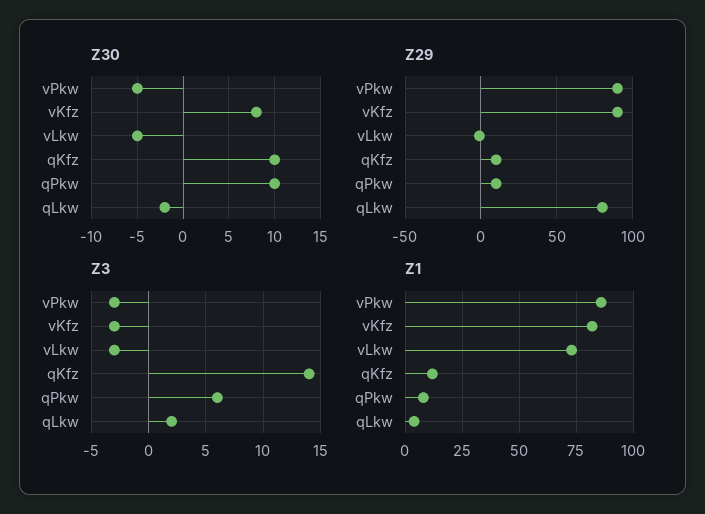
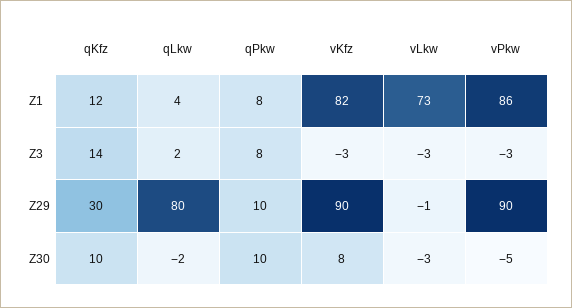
  {
    "Z30": {
      "vPkw": -5,
      "vKfz": 8,
-     "vLkw": -5,
+     "vLkw": -3,
      "qKfz": 10,
      "qPkw": 10,
      "qLkw": -2
    },
    "Z29": {
      "vPkw": 90,
      "vKfz": 90,
      "vLkw": -1,
-     "qKfz": 10,
+     "qKfz": 30,
      "qPkw": 10,
      "qLkw": 80
    },
    "Z3": {
      "vPkw": -3,
      "vKfz": -3,
      "vLkw": -3,
      "qKfz": 14,
-     "qPkw": 6,
+     "qPkw": 8,
      "qLkw": 2
    },
    "Z1": {
      "vPkw": 86,
      "vKfz": 82,
      "vLkw": 73,
      "qKfz": 12,
      "qPkw": 8,
      "qLkw": 4
    }
  }

